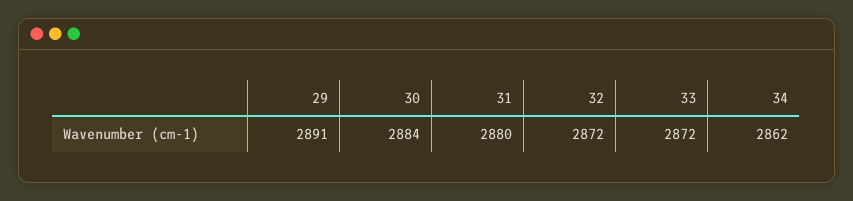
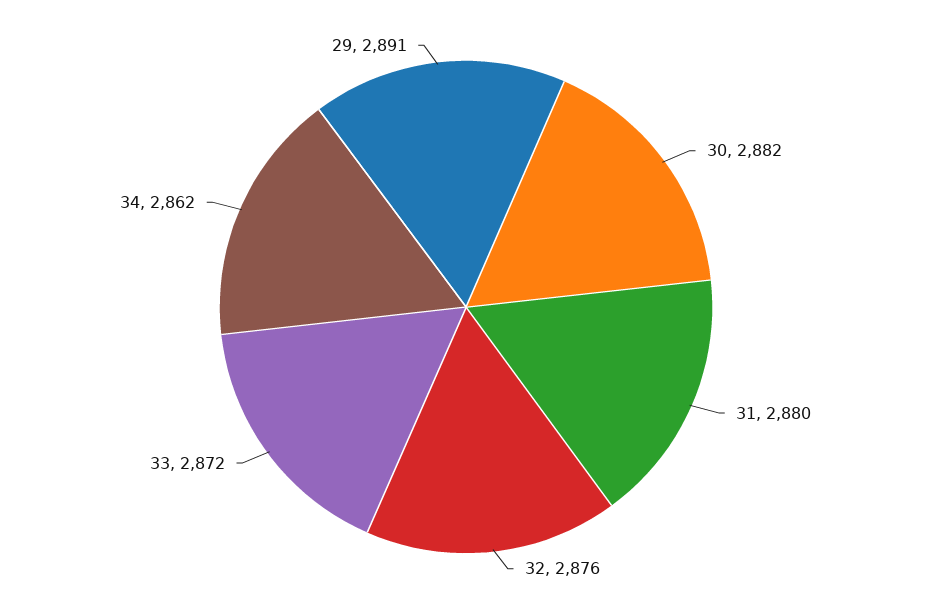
  {
    "29": 2891,
-   "30": 2884,
+   "30": 2882,
    "31": 2880,
-   "32": 2872,
+   "32": 2876,
    "33": 2872,
    "34": 2862
  }

